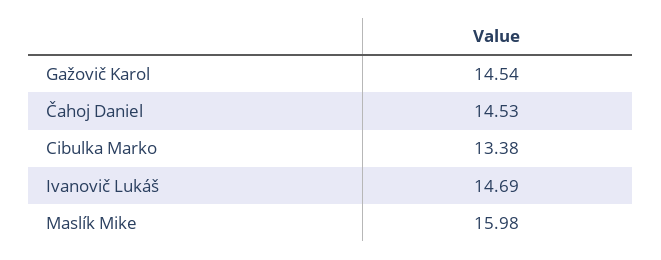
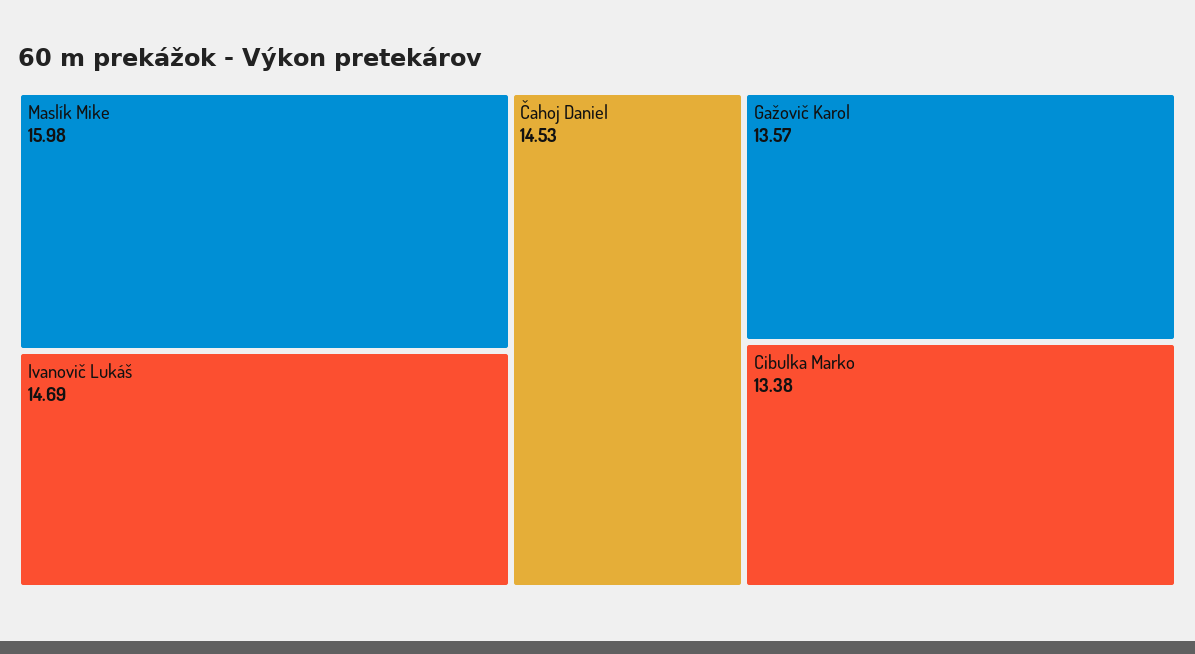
  {
-   "Gažovič Karol": 14.54,
+   "Gažovič Karol": 13.57,
    "Čahoj Daniel": 14.53,
    "Cibulka Marko": 13.38,
    "Ivanovič Lukáš": 14.69,
    "Maslík Mike": 15.98
  }

